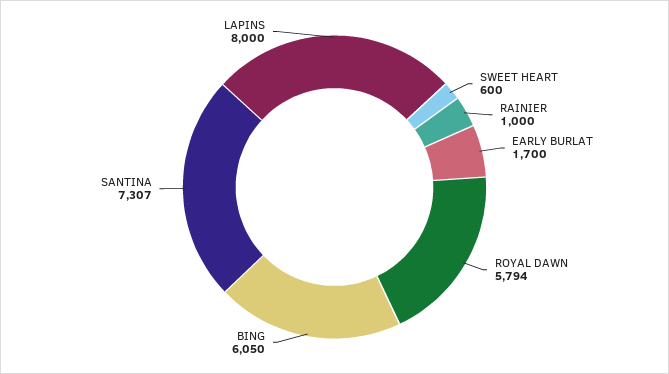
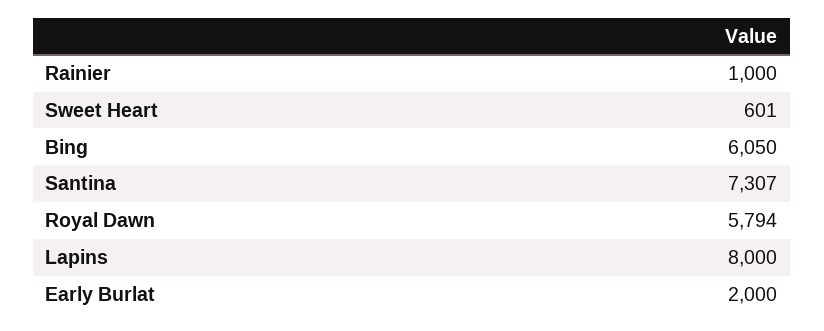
  {
-   "SWEET HEART": 600,
+   "SWEET HEART": 601,
    "RAINIER": 1000,
-   "EARLY BURLAT": 1700,
+   "EARLY BURLAT": 2000,
    "ROYAL DAWN": 5794,
    "BING": 6050,
    "SANTINA": 7307,
    "LAPINS": 8000
  }

